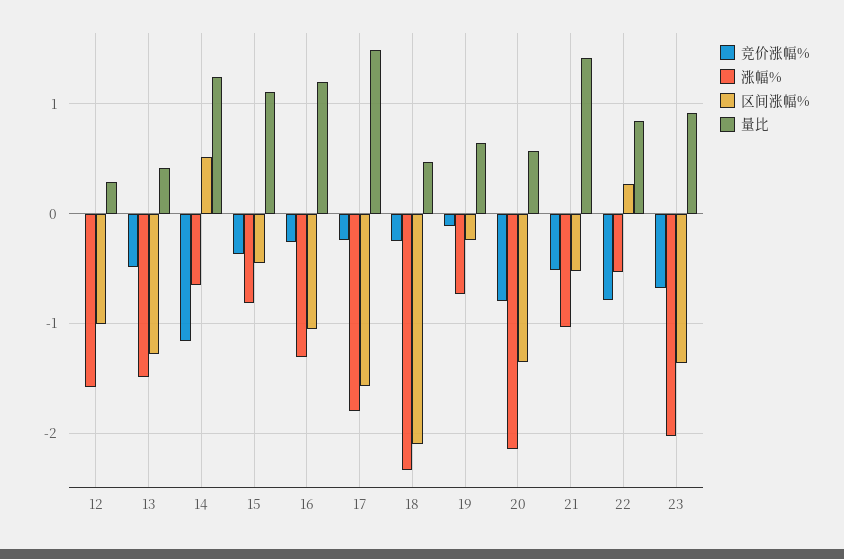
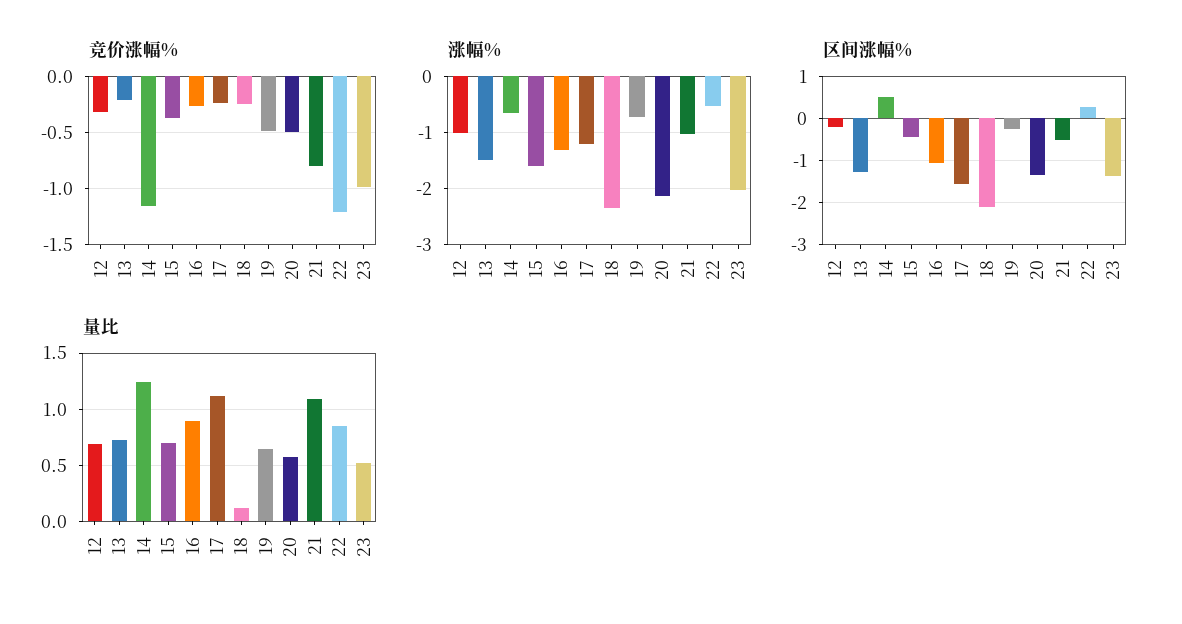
  {
    "竞价涨幅%": {
-     "12": 0,
+     "12": -0.3,
-     "13": -0.5,
+     "13": -0.2,
      "14": -1.2,
      "15": -0.4,
      "16": -0.3,
      "17": -0.2,
      "18": -0.3,
-     "19": -0.1,
+     "19": -0.5,
-     "20": -0.8,
+     "20": -0.5,
-     "21": -0.5,
+     "21": -0.8,
-     "22": -0.8,
+     "22": -1.2,
-     "23": -0.7
+     "23": -1
    },
    "涨幅%": {
-     "12": -1.6,
+     "12": -1,
      "13": -1.5,
      "14": -0.7,
-     "15": -0.8,
+     "15": -1.6,
      "16": -1.3,
-     "17": -1.8,
+     "17": -1.2,
      "18": -2.3,
      "19": -0.7,
      "20": -2.1,
      "21": -1,
      "22": -0.5,
      "23": -2
    },
    "区间涨幅%": {
-     "12": -1,
+     "12": -0.2,
      "13": -1.3,
      "14": 0.5,
      "15": -0.5,
      "16": -1.1,
      "17": -1.6,
      "18": -2.1,
      "19": -0.2,
      "20": -1.4,
      "21": -0.5,
      "22": 0.3,
      "23": -1.4
    },
    "量比": {
-     "12": 0.3,
+     "12": 0.7,
-     "13": 0.4,
+     "13": 0.7,
      "14": 1.2,
-     "15": 1.1,
+     "15": 0.7,
-     "16": 1.2,
+     "16": 0.9,
-     "17": 1.5,
+     "17": 1.1,
-     "18": 0.5,
+     "18": 0.1,
      "19": 0.6,
      "20": 0.6,
-     "21": 1.4,
+     "21": 1.1,
      "22": 0.8,
-     "23": 0.9
+     "23": 0.5
    }
  }

